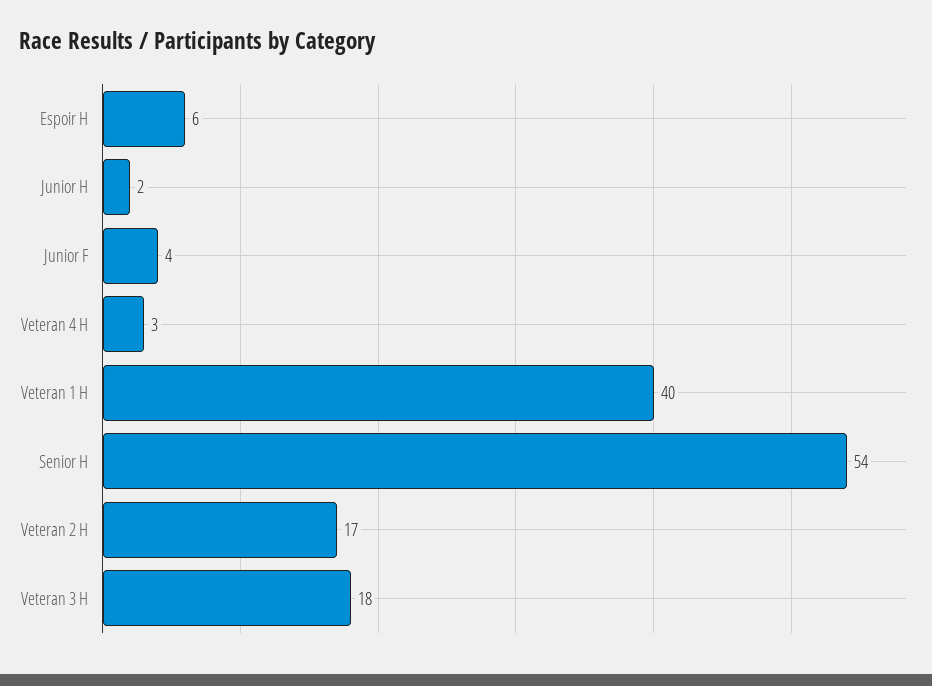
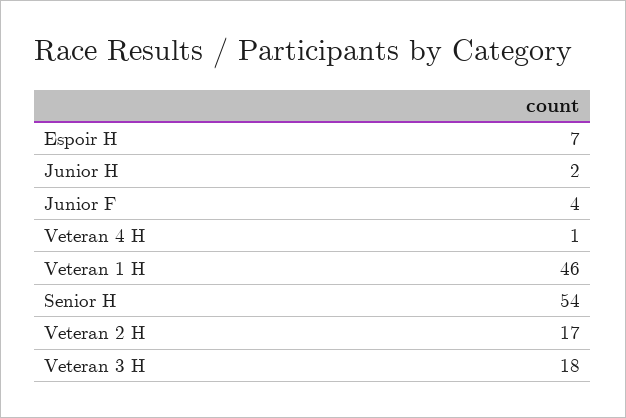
  {
-   "Espoir H": 6,
+   "Espoir H": 7,
    "Junior H": 2,
    "Junior F": 4,
-   "Veteran 4 H": 3,
+   "Veteran 4 H": 1,
-   "Veteran 1 H": 40,
+   "Veteran 1 H": 46,
    "Senior H": 54,
    "Veteran 2 H": 17,
    "Veteran 3 H": 18
  }

